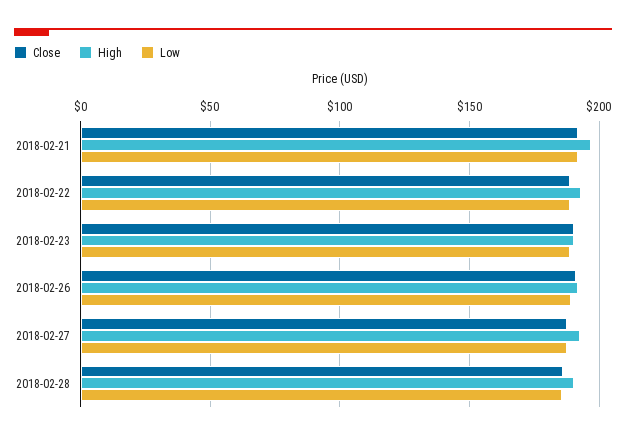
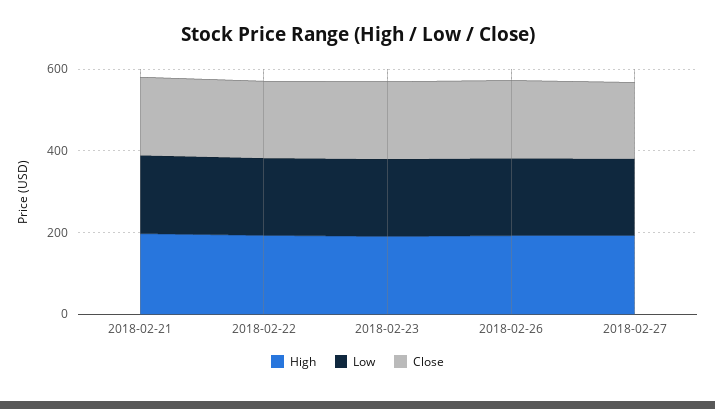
  {
    "Close": {
      "2018-02-21": 190,
      "2018-02-22": 190,
      "2018-02-23": 190,
      "2018-02-26": 190,
-     "2018-02-27": 185,
+     "2018-02-27": 185
-     "2018-02-28": 185
    },
    "High": {
      "2018-02-21": 195,
      "2018-02-22": 195,
      "2018-02-23": 190,
      "2018-02-26": 190,
-     "2018-02-27": 195,
+     "2018-02-27": 195
-     "2018-02-28": 190
    },
    "Low": {
      "2018-02-21": 190,
      "2018-02-22": 190,
      "2018-02-23": 190,
      "2018-02-26": 190,
-     "2018-02-27": 185,
+     "2018-02-27": 185
-     "2018-02-28": 185
    }
  }

